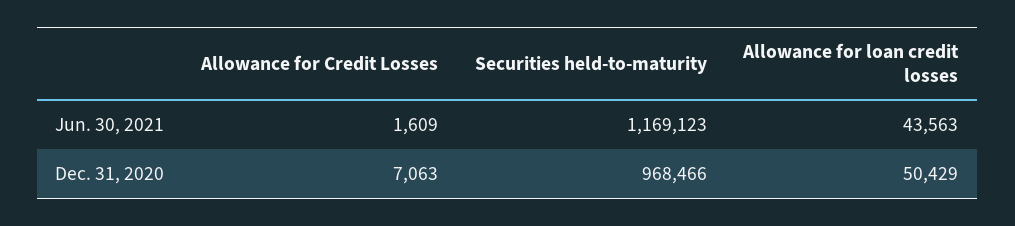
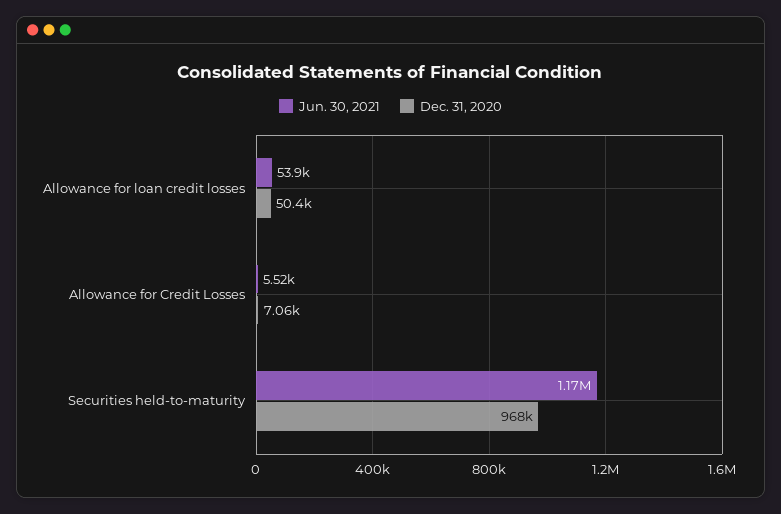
  {
    "Jun. 30, 2021": {
-     "Allowance for Credit Losses": 1609,
+     "Allowance for Credit Losses": 5520,
      "Securities held-to-maturity": 1169123,
-     "Allowance for loan credit losses": 43563
+     "Allowance for loan credit losses": 53900
    },
    "Dec. 31, 2020": {
      "Allowance for Credit Losses": 7063,
      "Securities held-to-maturity": 968466,
      "Allowance for loan credit losses": 50429
    }
  }

